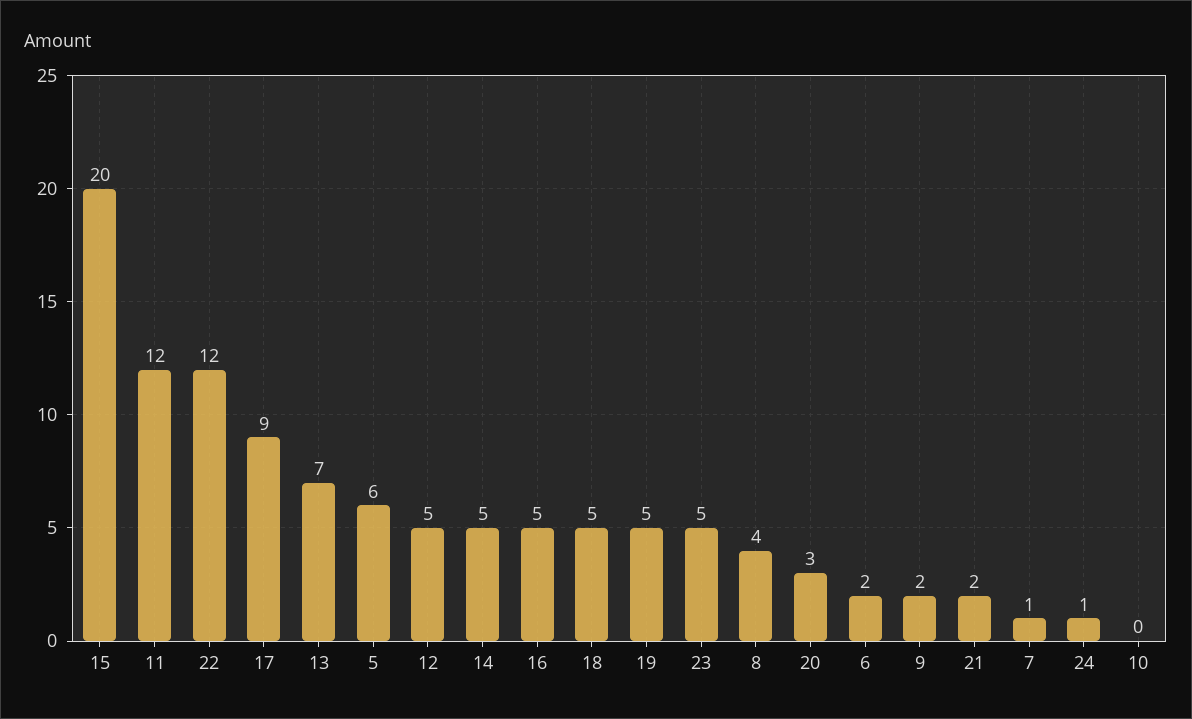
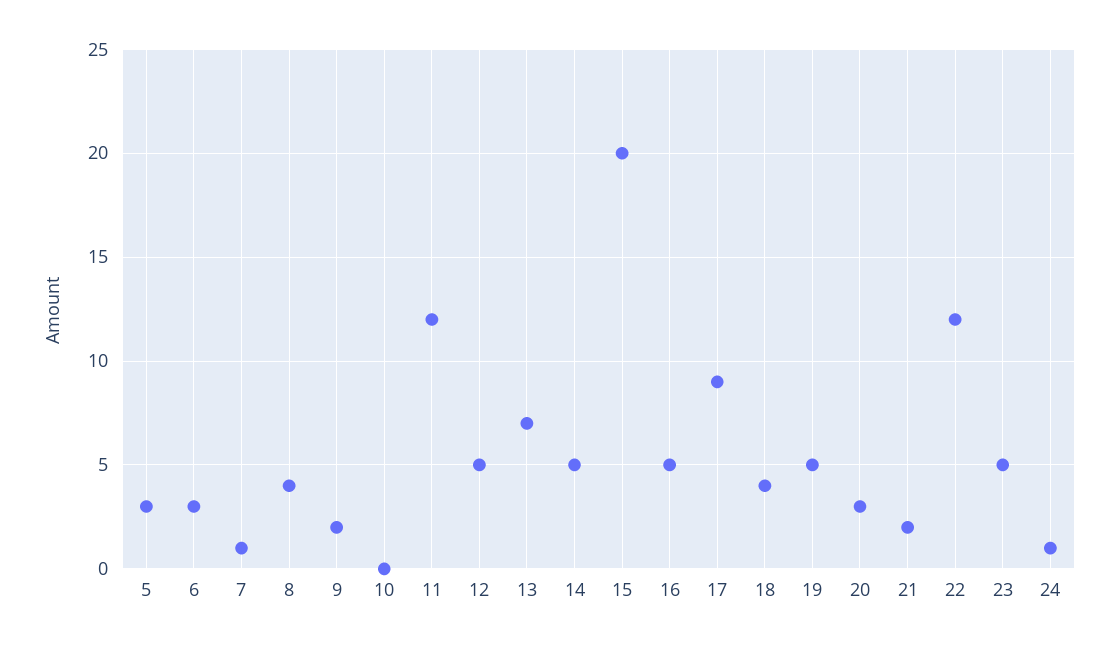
  {
    "15": 20,
    "11": 12,
    "22": 12,
    "17": 9,
    "13": 7,
-   "5": 6,
+   "5": 3,
    "12": 5,
    "14": 5,
    "16": 5,
-   "18": 5,
+   "18": 4,
    "19": 5,
    "23": 5,
    "8": 4,
    "20": 3,
-   "6": 2,
+   "6": 3,
    "9": 2,
    "21": 2,
    "7": 1,
    "24": 1,
    "10": 0
  }

